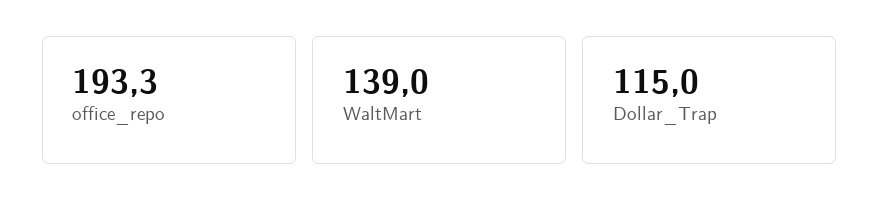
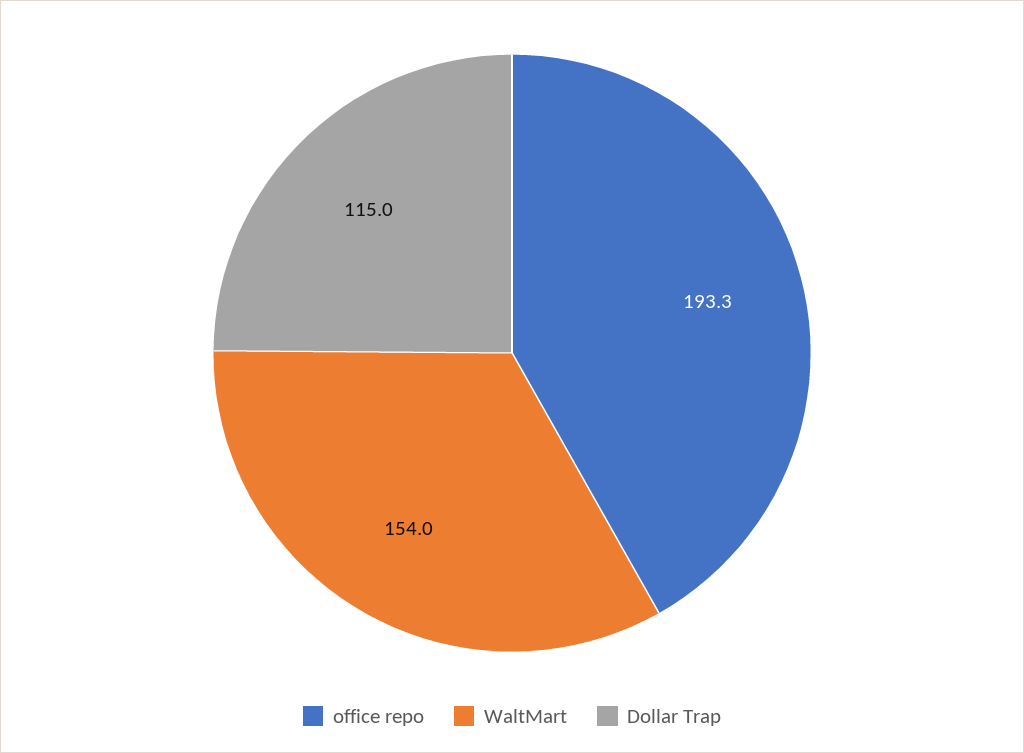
  {
    "office_repo": 193.3,
-   "WaltMart": 139,
+   "WaltMart": 154,
    "Dollar_Trap": 115
  }

